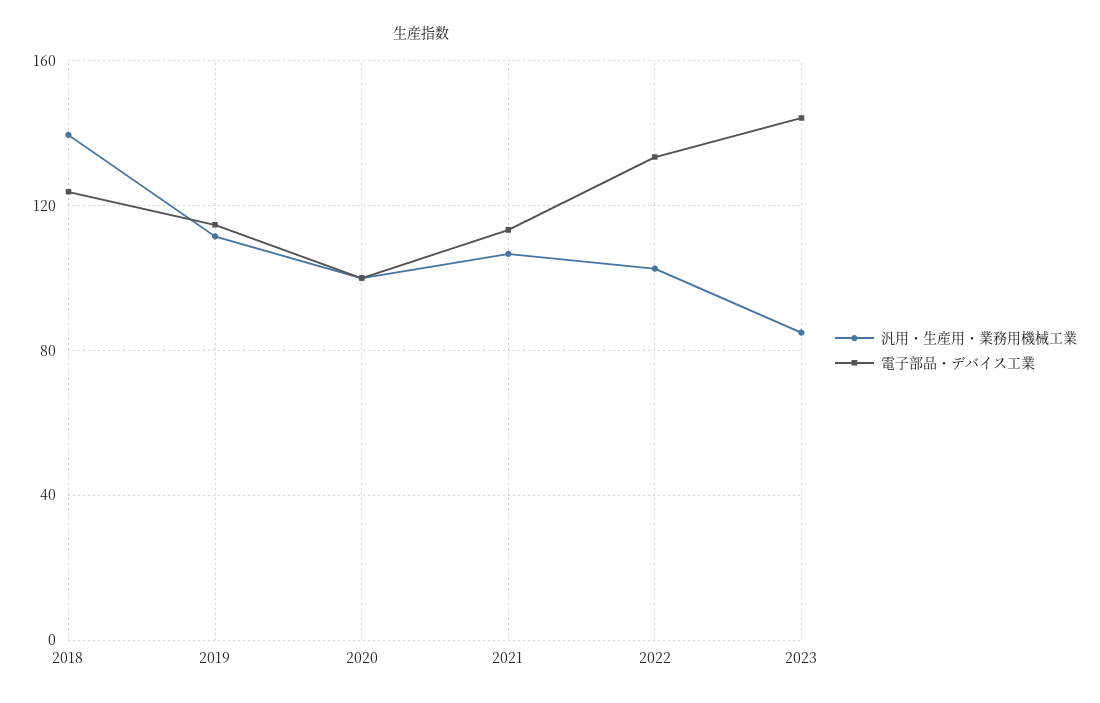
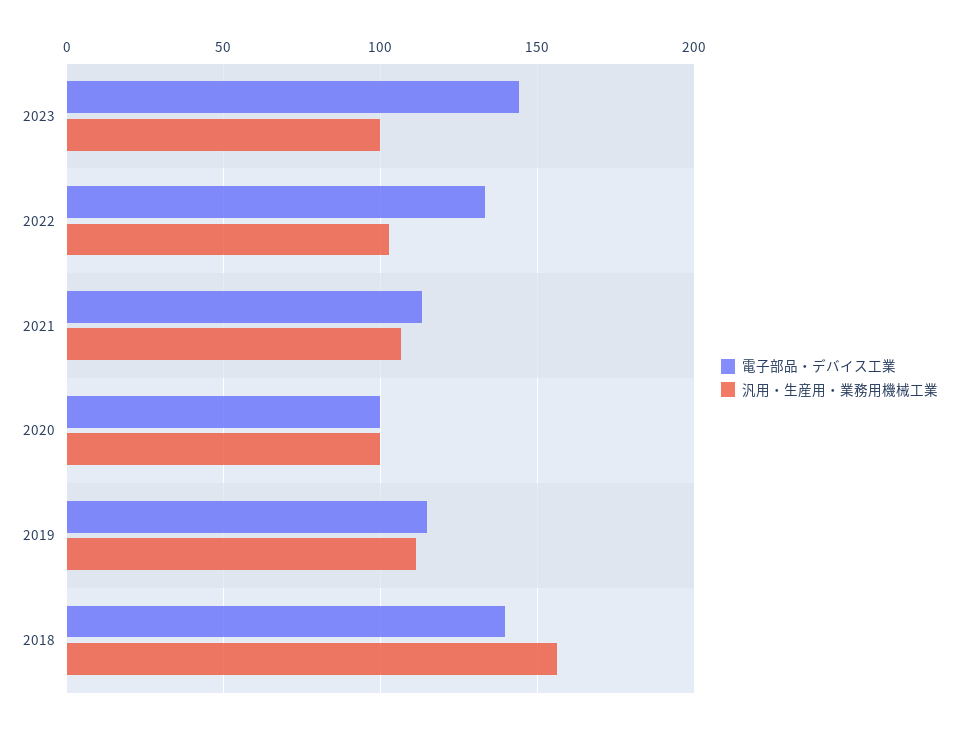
  {
    "汎用・生産用・業務用機械工業": {
-     "2018": 140,
+     "2018": 155,
      "2019": 110,
      "2020": 100,
      "2021": 105,
      "2022": 105,
-     "2023": 85
+     "2023": 100
    },
    "電子部品・デバイス工業": {
-     "2018": 125,
+     "2018": 140,
      "2019": 115,
      "2020": 100,
      "2021": 115,
      "2022": 135,
      "2023": 145
    }
  }

